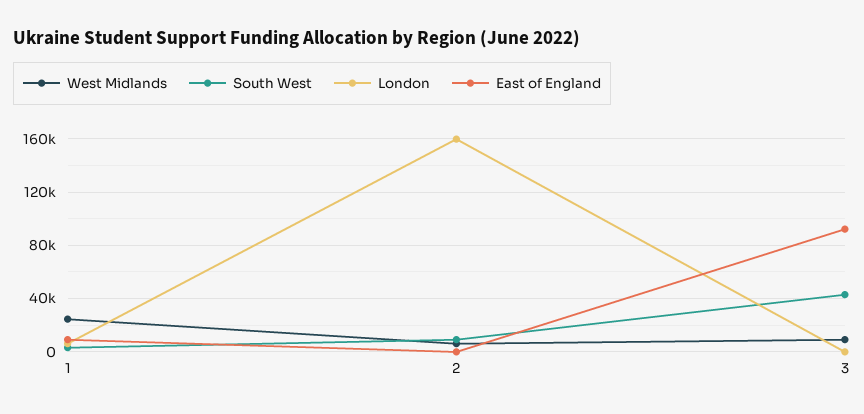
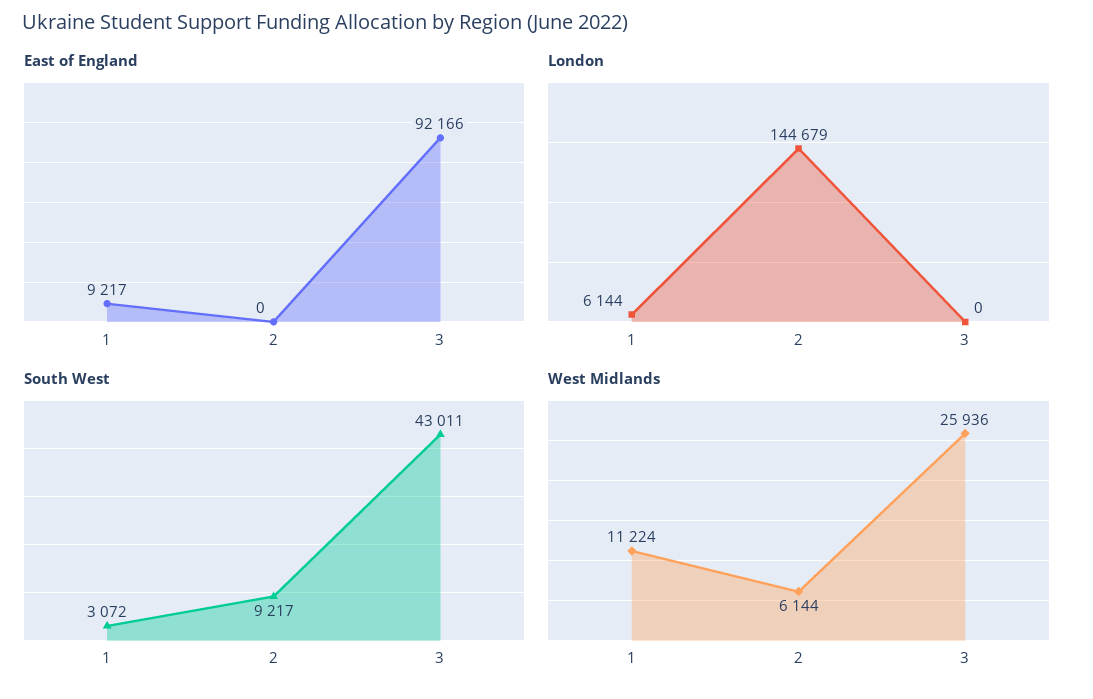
  {
    "West Midlands": {
-     "1": 25000,
+     "1": 11224,
      "2": 6144,
-     "3": 10000
+     "3": 25936
    },
    "South West": {
      "1": 3072,
      "2": 9217,
      "3": 43011
    },
    "London": {
      "1": 6144,
-     "2": 160000,
+     "2": 144679,
      "3": 0
    },
    "East of England": {
      "1": 9217,
      "2": 0,
      "3": 92166
    }
  }

